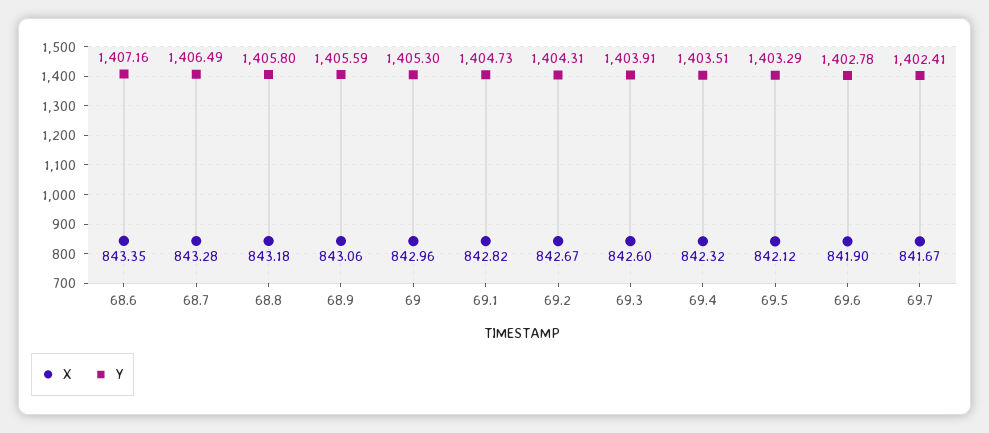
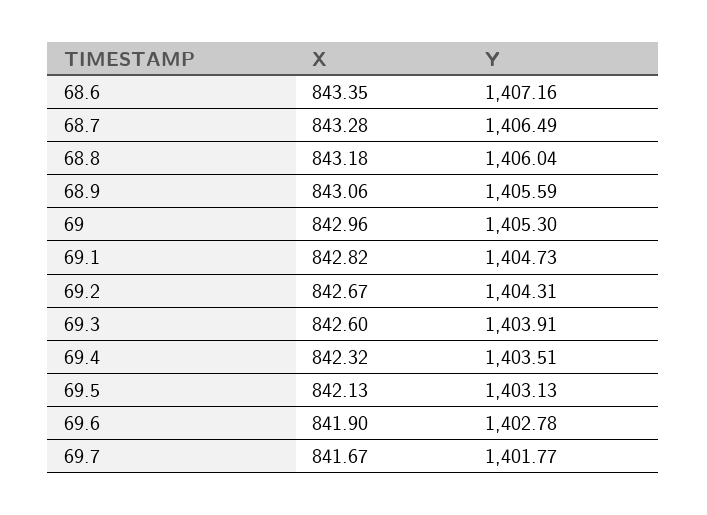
  {
    "X": {
      "68.6": 843.35,
      "68.7": 843.28,
      "68.8": 843.18,
      "68.9": 843.06,
      "69": 842.96,
      "69.1": 842.82,
      "69.2": 842.67,
      "69.3": 842.6,
      "69.4": 842.32,
-     "69.5": 842.12,
+     "69.5": 842.13,
      "69.6": 841.9,
      "69.7": 841.67
    },
    "Y": {
      "68.6": 1407.16,
      "68.7": 1406.49,
-     "68.8": 1405.8,
+     "68.8": 1406.04,
      "68.9": 1405.59,
      "69": 1405.3,
      "69.1": 1404.73,
      "69.2": 1404.31,
      "69.3": 1403.91,
      "69.4": 1403.51,
-     "69.5": 1403.29,
+     "69.5": 1403.13,
      "69.6": 1402.78,
-     "69.7": 1402.41
+     "69.7": 1401.77
    }
  }

